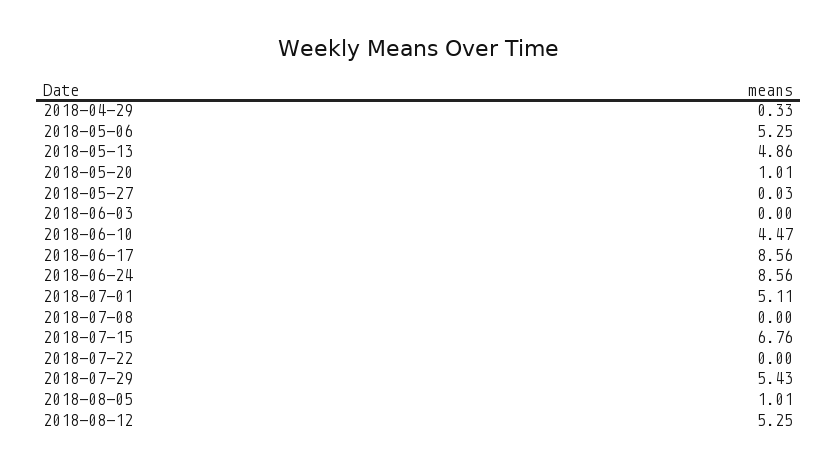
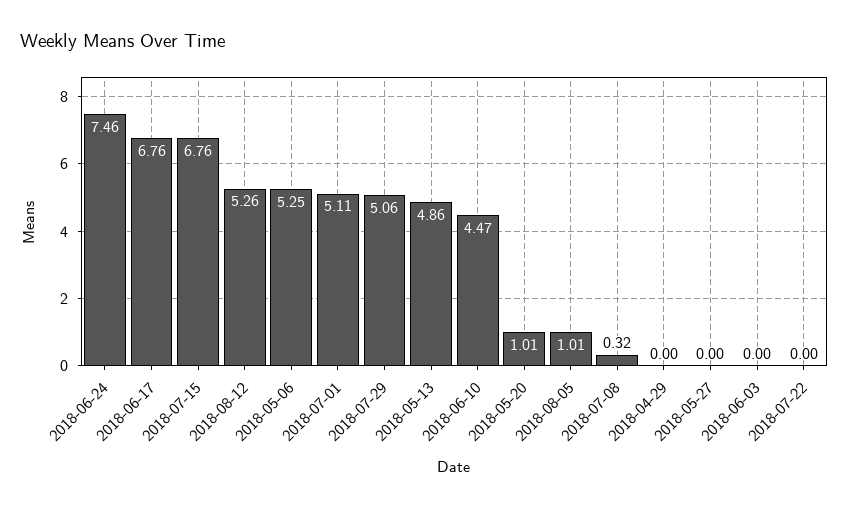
  {
-   "2018-04-29": 0.33,
+   "2018-04-29": 0,
    "2018-05-06": 5.25,
    "2018-05-13": 4.86,
    "2018-05-20": 1.01,
-   "2018-05-27": 0.03,
+   "2018-05-27": 0,
    "2018-06-03": 0,
    "2018-06-10": 4.47,
-   "2018-06-17": 8.56,
+   "2018-06-17": 6.76,
-   "2018-06-24": 8.56,
+   "2018-06-24": 7.46,
    "2018-07-01": 5.11,
-   "2018-07-08": 0,
+   "2018-07-08": 0.32,
    "2018-07-15": 6.76,
    "2018-07-22": 0,
-   "2018-07-29": 5.43,
+   "2018-07-29": 5.06,
    "2018-08-05": 1.01,
-   "2018-08-12": 5.25
+   "2018-08-12": 5.26
  }

